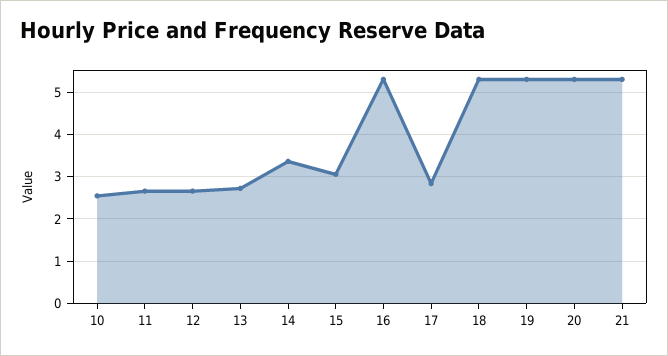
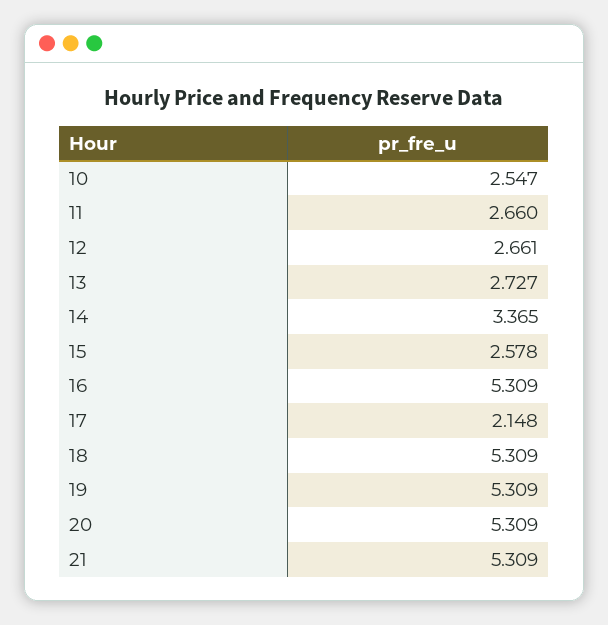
  {
    "10": 2.547,
    "11": 2.66,
    "12": 2.661,
    "13": 2.727,
    "14": 3.365,
-   "15": 3,
+   "15": 2.578,
    "16": 5.309,
-   "17": 2.8,
+   "17": 2.148,
    "18": 5.309,
    "19": 5.309,
    "20": 5.309,
    "21": 5.309
  }

